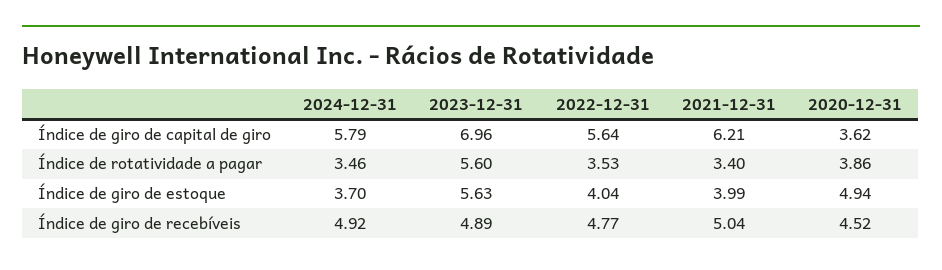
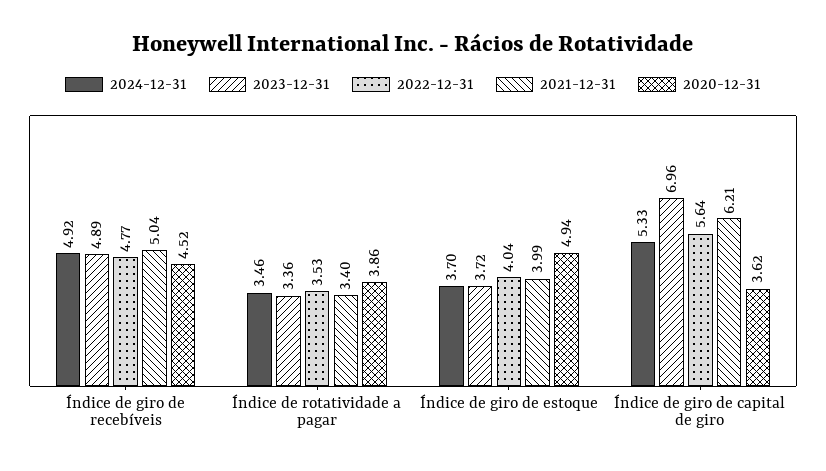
  {
    "2024-12-31": {
-     "Índice de giro de capital de giro": 5.79,
+     "Índice de giro de capital de giro": 5.33,
      "Índice de rotatividade a pagar": 3.46,
      "Índice de giro de estoque": 3.7,
      "Índice de giro de recebíveis": 4.92
    },
    "2023-12-31": {
      "Índice de giro de capital de giro": 6.96,
-     "Índice de rotatividade a pagar": 5.6,
+     "Índice de rotatividade a pagar": 3.36,
-     "Índice de giro de estoque": 5.63,
+     "Índice de giro de estoque": 3.72,
      "Índice de giro de recebíveis": 4.89
    },
    "2022-12-31": {
      "Índice de giro de capital de giro": 5.64,
      "Índice de rotatividade a pagar": 3.53,
      "Índice de giro de estoque": 4.04,
      "Índice de giro de recebíveis": 4.77
    },
    "2021-12-31": {
      "Índice de giro de capital de giro": 6.21,
      "Índice de rotatividade a pagar": 3.4,
      "Índice de giro de estoque": 3.99,
      "Índice de giro de recebíveis": 5.04
    },
    "2020-12-31": {
      "Índice de giro de capital de giro": 3.62,
      "Índice de rotatividade a pagar": 3.86,
      "Índice de giro de estoque": 4.94,
      "Índice de giro de recebíveis": 4.52
    }
  }

